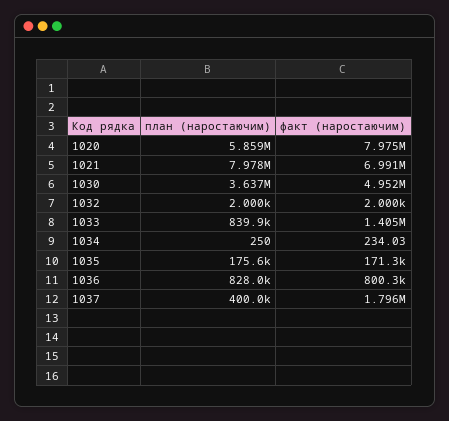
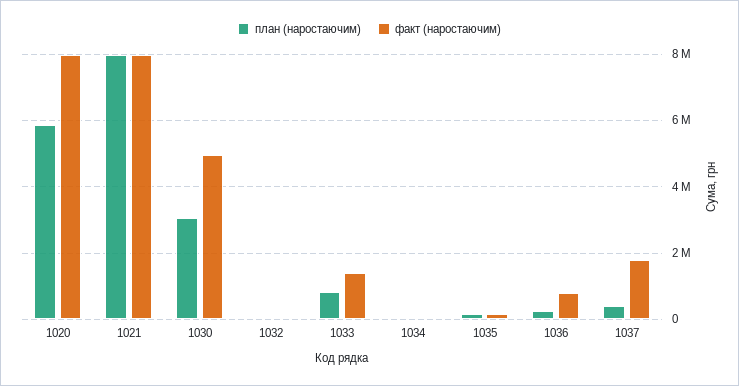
  {
    "план (наростаючим)": {
      "1020": 5859000,
      "1021": 7978000,
-     "1030": 3637000,
+     "1030": 3000000,
      "1032": 2000,
      "1033": 839900,
      "1034": 250,
      "1035": 175600,
-     "1036": 828000,
+     "1036": 200000,
      "1037": 400000
    },
    "факт (наростаючим)": {
      "1020": 7975000,
-     "1021": 6991000,
+     "1021": 8000000,
      "1030": 4952000,
      "1032": 2000,
      "1033": 1405000,
      "1034": 234.03,
      "1035": 171300,
      "1036": 800300,
      "1037": 1796000
    }
  }

